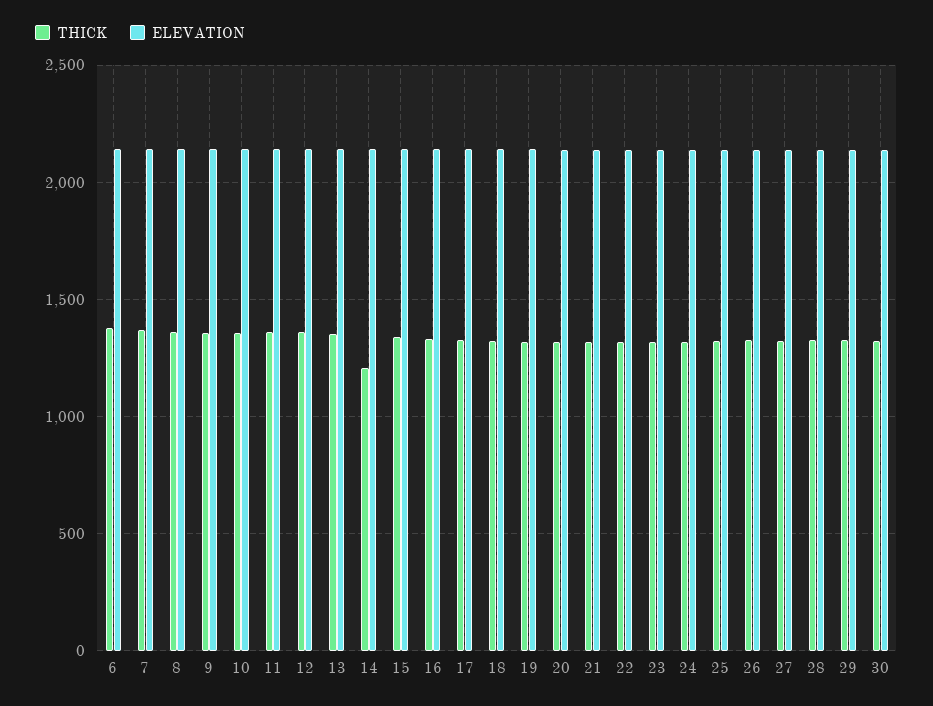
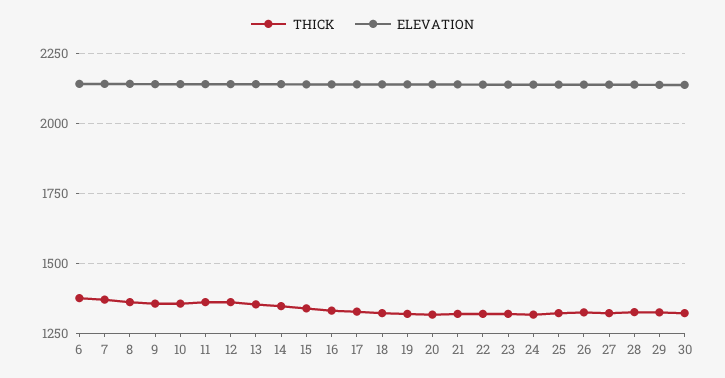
  {
    "THICK": {
      "6": 1375,
      "7": 1375,
      "8": 1350,
      "9": 1350,
      "10": 1350,
      "11": 1375,
      "12": 1350,
      "13": 1350,
-     "14": 1200,
+     "14": 1350,
      "15": 1350,
      "16": 1325,
      "17": 1325,
      "18": 1325,
      "19": 1325,
      "20": 1325,
      "21": 1325,
      "22": 1325,
      "23": 1325,
      "24": 1325,
      "25": 1325,
      "26": 1325,
      "27": 1325,
      "28": 1325,
      "29": 1325,
      "30": 1325
    },
    "ELEVATION": {
      "6": 2150,
      "7": 2150,
      "8": 2150,
      "9": 2150,
      "10": 2150,
      "11": 2150,
      "12": 2150,
      "13": 2150,
      "14": 2150,
      "15": 2150,
      "16": 2150,
      "17": 2150,
      "18": 2150,
      "19": 2150,
      "20": 2150,
      "21": 2150,
      "22": 2150,
      "23": 2150,
      "24": 2150,
      "25": 2150,
      "26": 2150,
      "27": 2150,
      "28": 2150,
      "29": 2150,
      "30": 2150
    }
  }

